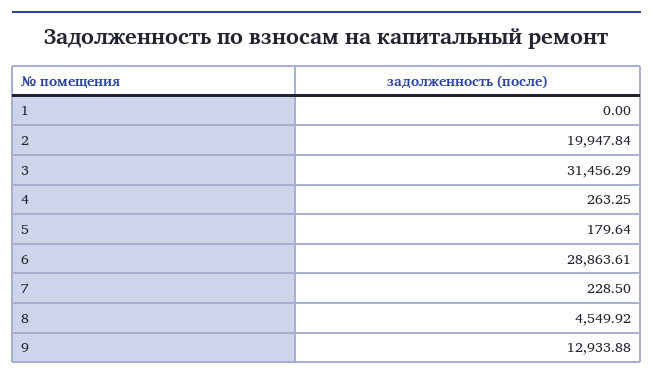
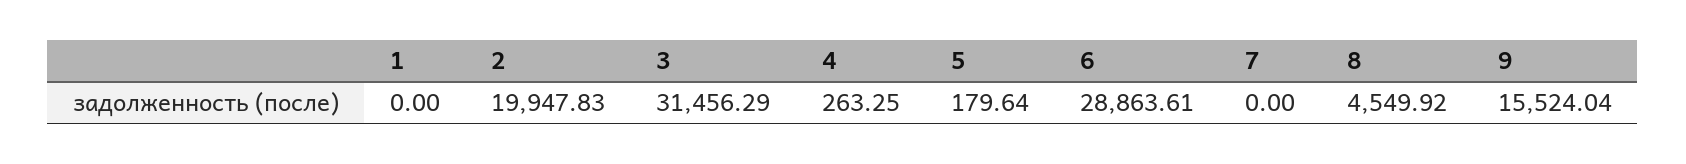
  {
    "1": 0,
-   "2": 19947.84,
+   "2": 19947.83,
    "3": 31456.29,
    "4": 263.25,
    "5": 179.64,
    "6": 28863.61,
-   "7": 228.5,
+   "7": 0,
    "8": 4549.92,
-   "9": 12933.88
+   "9": 15524.04
  }

